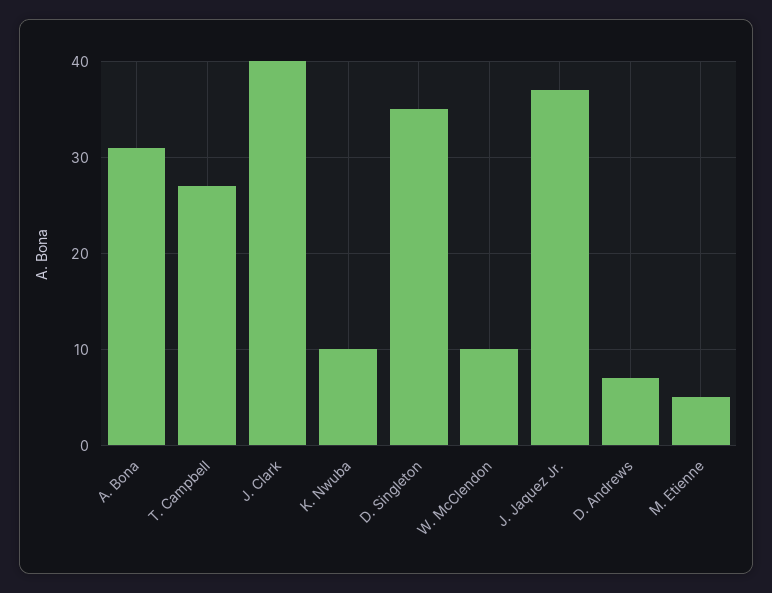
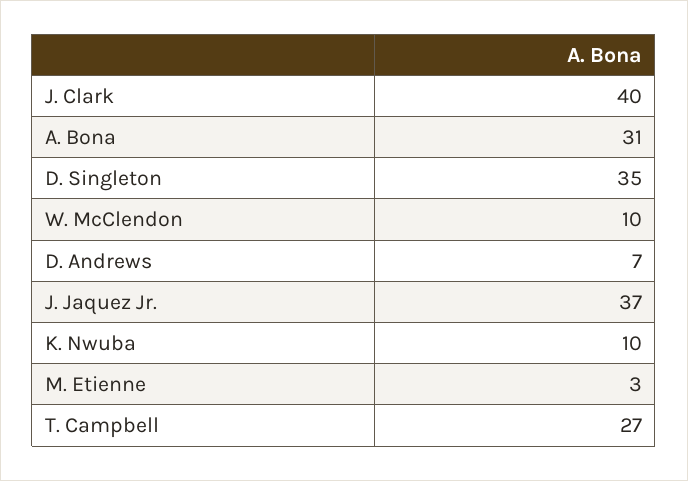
  {
    "A. Bona": 31,
    "T. Campbell": 27,
    "J. Clark": 40,
    "K. Nwuba": 10,
    "D. Singleton": 35,
    "W. McClendon": 10,
    "J. Jaquez Jr.": 37,
    "D. Andrews": 7,
-   "M. Etienne": 5
+   "M. Etienne": 3
  }

